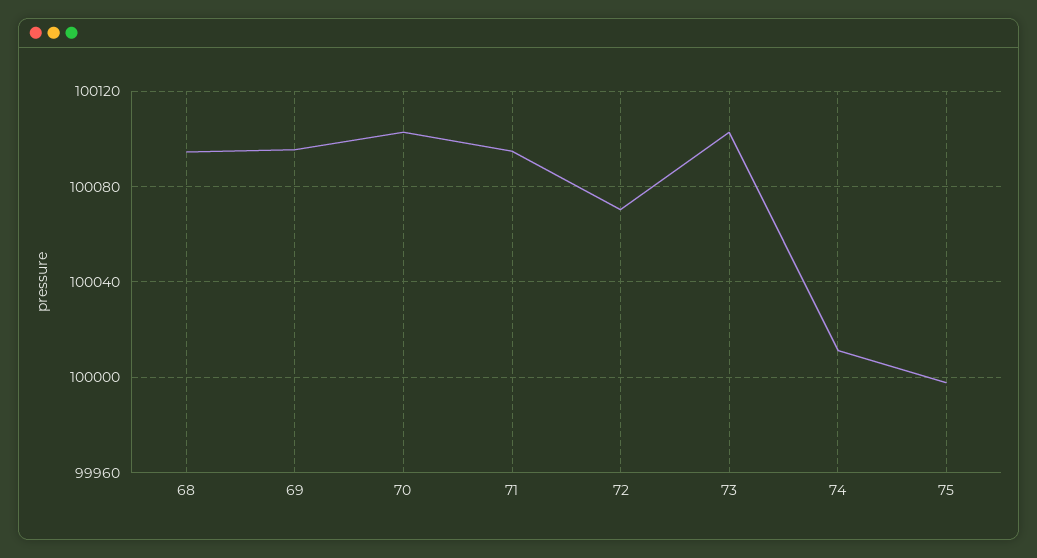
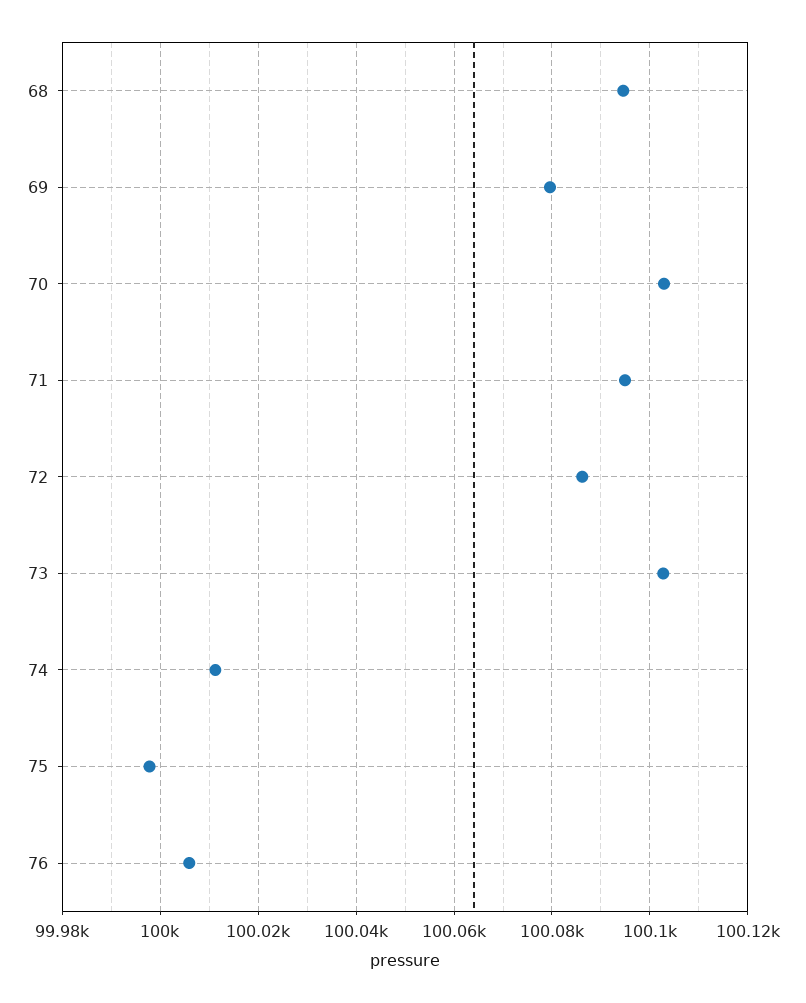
  {
    "68": 100094,
-   "69": 100095,
+   "69": 100080,
    "70": 100102,
    "71": 100094,
-   "72": 100070,
+   "72": 100086,
    "73": 100102,
    "74": 100012,
-   "75": 99998
+   "75": 99998,
+   "76": 100006
  }

